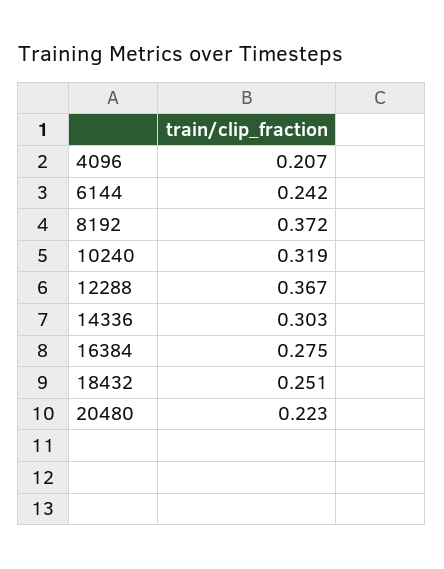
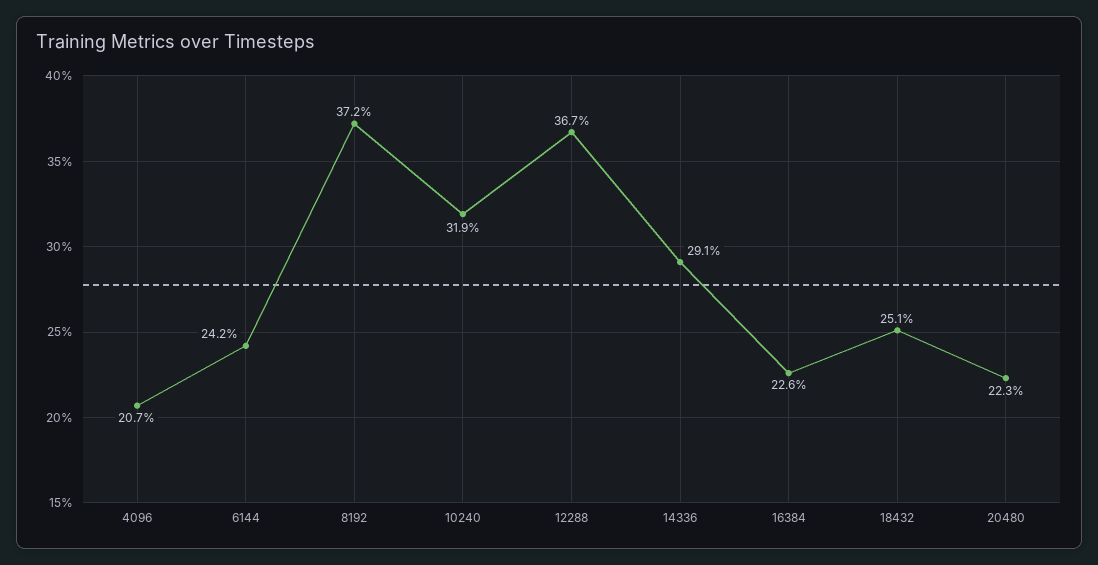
  {
    "4096": 0.207,
    "6144": 0.242,
    "8192": 0.372,
    "10240": 0.319,
    "12288": 0.367,
-   "14336": 0.303,
+   "14336": 0.291,
-   "16384": 0.275,
+   "16384": 0.226,
    "18432": 0.251,
    "20480": 0.223
  }

